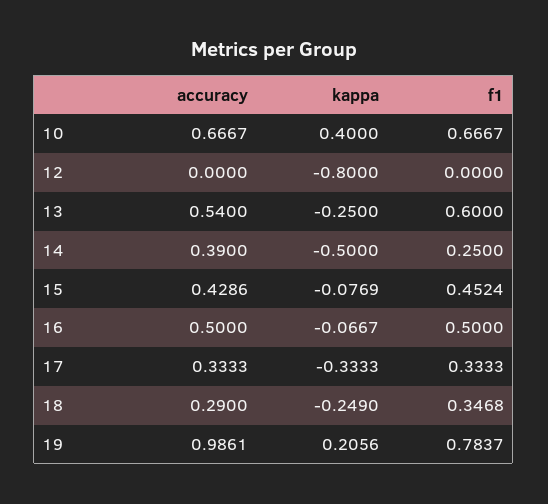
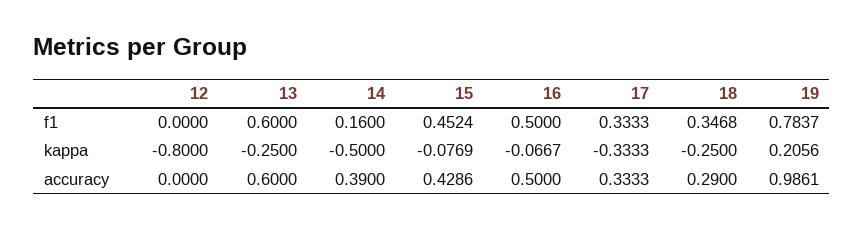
  {
    "accuracy": {
-     "10": 0.6667,
      "12": 0,
-     "13": 0.54,
+     "13": 0.6,
      "14": 0.39,
      "15": 0.4286,
      "16": 0.5,
      "17": 0.3333,
      "18": 0.29,
      "19": 0.9861
    },
    "kappa": {
-     "10": 0.4,
      "12": -0.8,
      "13": -0.25,
      "14": -0.5,
      "15": -0.0769,
      "16": -0.0667,
      "17": -0.3333,
-     "18": -0.249,
+     "18": -0.25,
      "19": 0.2056
    },
    "f1": {
-     "10": 0.6667,
      "12": 0,
      "13": 0.6,
-     "14": 0.25,
+     "14": 0.16,
      "15": 0.4524,
      "16": 0.5,
      "17": 0.3333,
      "18": 0.3468,
      "19": 0.7837
    }
  }

